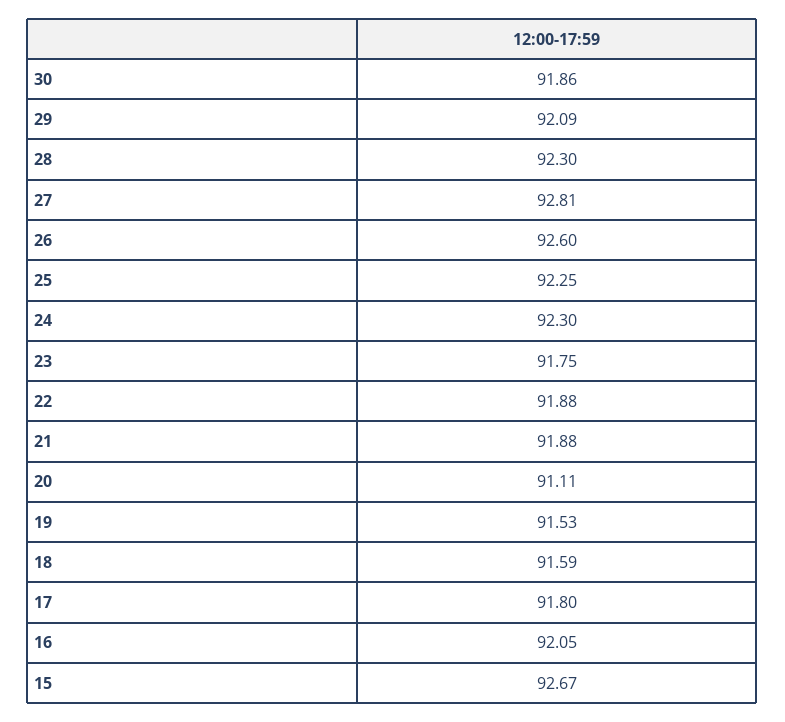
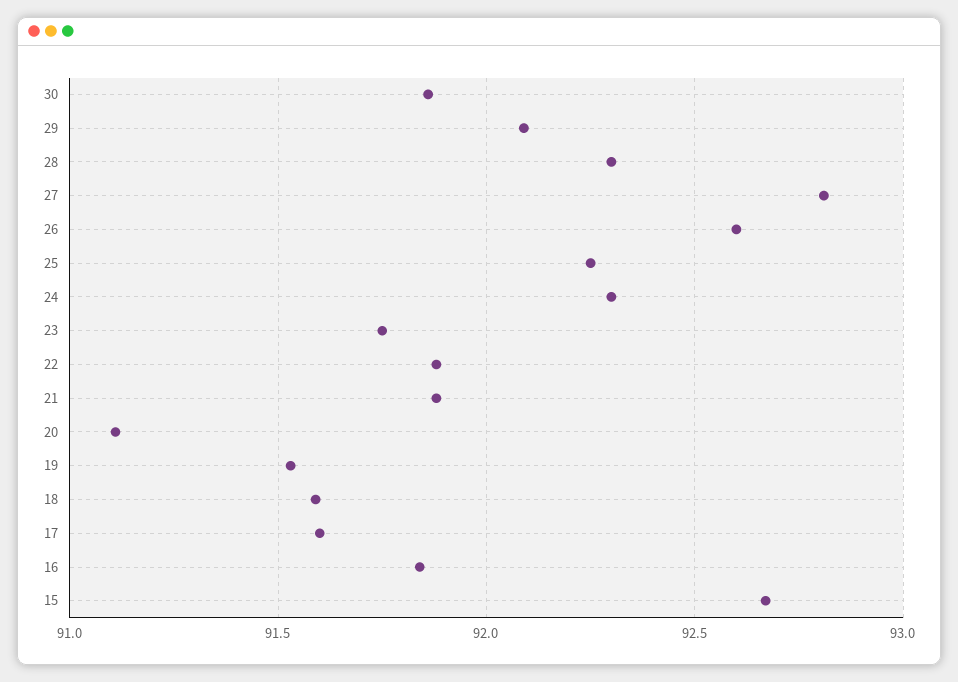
  {
    "30": 91.86,
    "29": 92.09,
    "28": 92.3,
    "27": 92.81,
    "26": 92.6,
    "25": 92.25,
    "24": 92.3,
    "23": 91.75,
    "22": 91.88,
    "21": 91.88,
    "20": 91.11,
    "19": 91.53,
    "18": 91.59,
-   "17": 91.8,
+   "17": 91.6,
-   "16": 92.05,
+   "16": 91.85,
    "15": 92.67
  }

